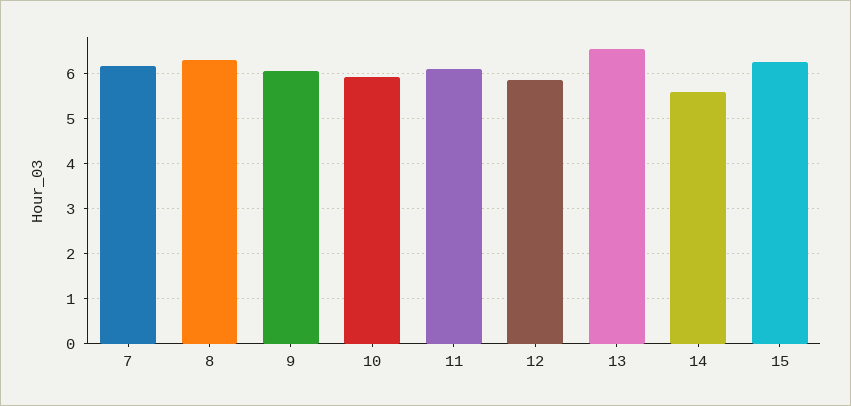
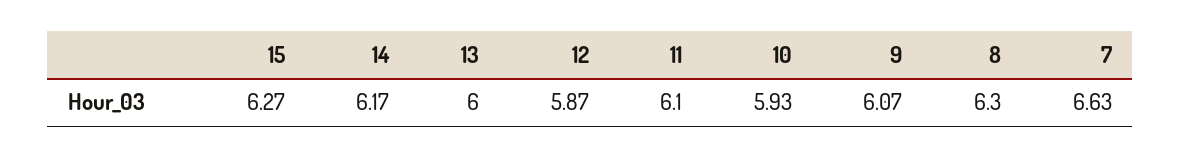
  {
-   "7": 6.2,
+   "7": 6.63,
    "8": 6.3,
    "9": 6.07,
    "10": 5.93,
    "11": 6.1,
    "12": 5.87,
-   "13": 6.6,
+   "13": 6,
-   "14": 5.6,
+   "14": 6.17,
    "15": 6.27
  }

